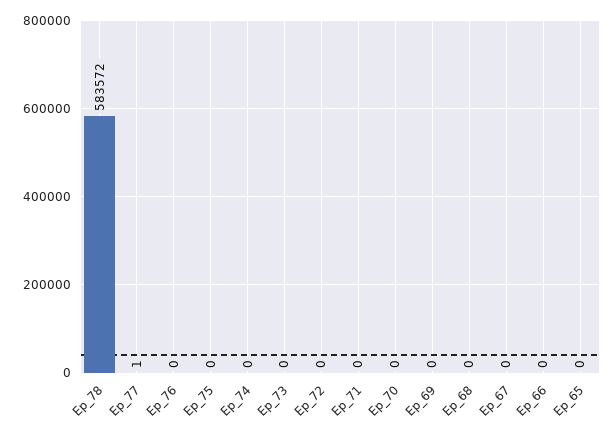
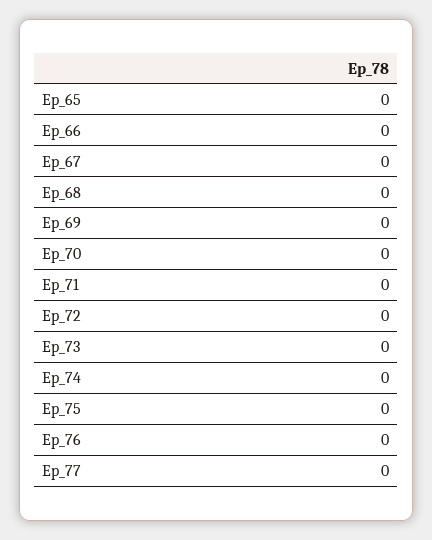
  {
-   "Ep_78": 583572,
-   "Ep_77": 1,
+   "Ep_77": 0,
    "Ep_76": 0,
    "Ep_75": 0,
    "Ep_74": 0,
    "Ep_73": 0,
    "Ep_72": 0,
    "Ep_71": 0,
    "Ep_70": 0,
    "Ep_69": 0,
    "Ep_68": 0,
    "Ep_67": 0,
    "Ep_66": 0,
    "Ep_65": 0
  }

